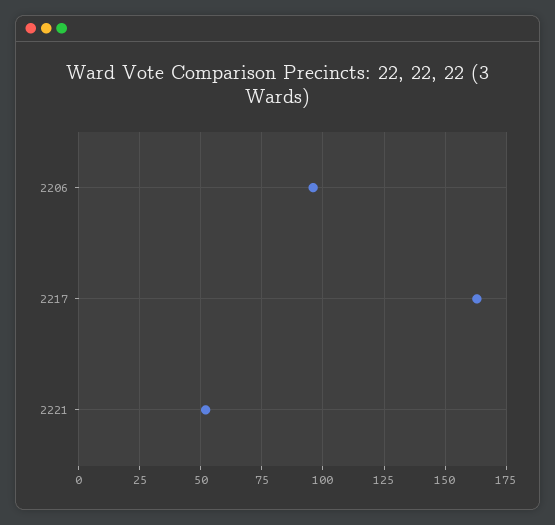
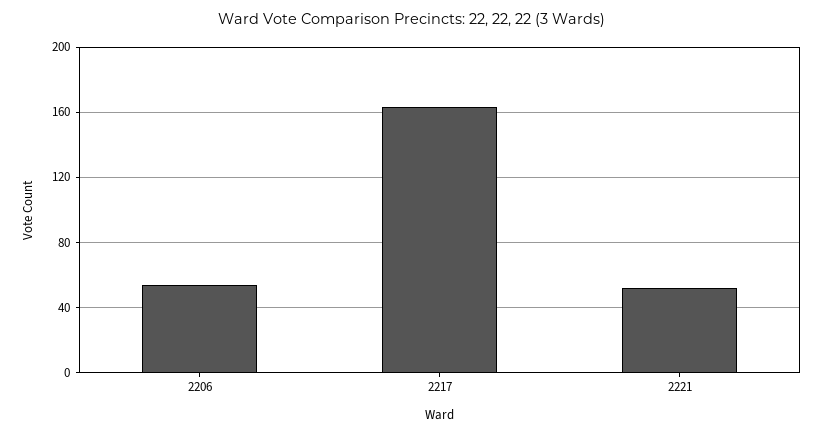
  {
-   "2206": 95,
+   "2206": 55,
    "2217": 165,
    "2221": 50
  }

